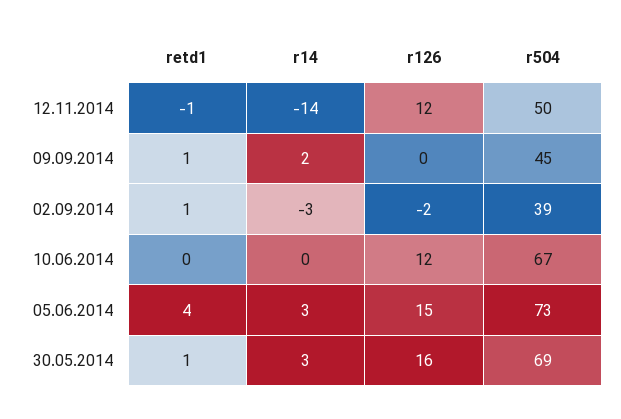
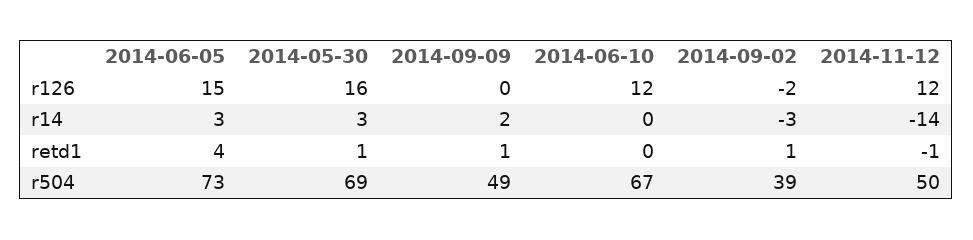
  {
    "retd1": {
      "12.11.2014": -1,
      "09.09.2014": 1,
      "02.09.2014": 1,
      "10.06.2014": 0,
      "05.06.2014": 4,
      "30.05.2014": 1
    },
    "r14": {
      "12.11.2014": -14,
      "09.09.2014": 2,
      "02.09.2014": -3,
      "10.06.2014": 0,
      "05.06.2014": 3,
      "30.05.2014": 3
    },
    "r126": {
      "12.11.2014": 12,
      "09.09.2014": 0,
      "02.09.2014": -2,
      "10.06.2014": 12,
      "05.06.2014": 15,
      "30.05.2014": 16
    },
    "r504": {
      "12.11.2014": 50,
-     "09.09.2014": 45,
+     "09.09.2014": 49,
      "02.09.2014": 39,
      "10.06.2014": 67,
      "05.06.2014": 73,
      "30.05.2014": 69
    }
  }

